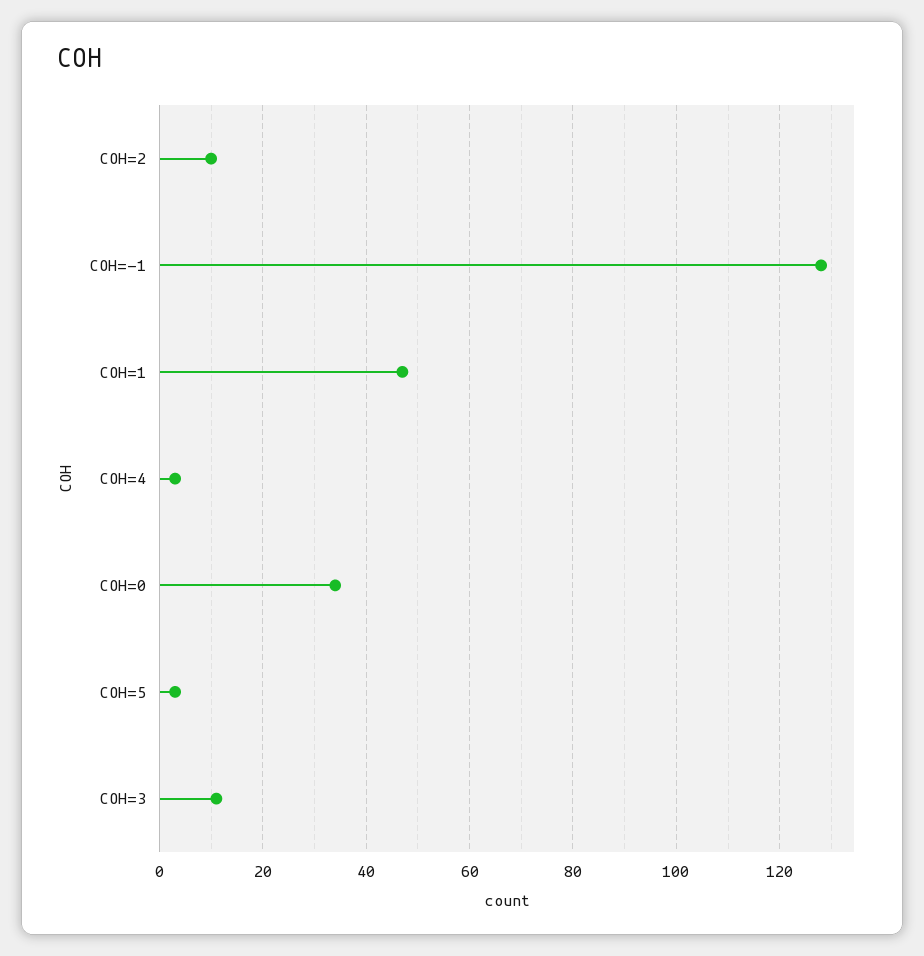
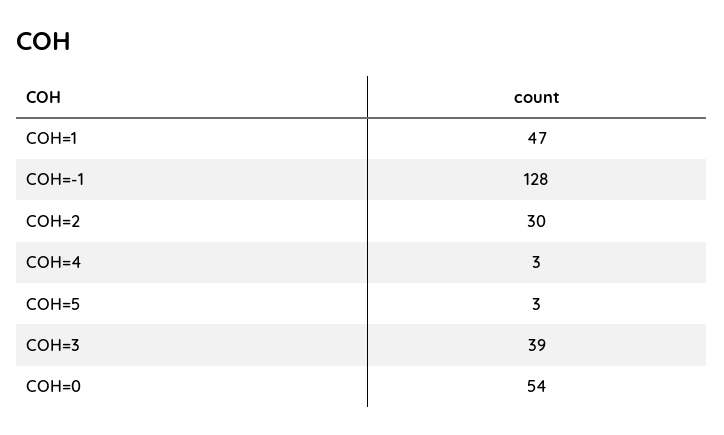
  {
-   "COH=2": 10,
+   "COH=2": 30,
    "COH=-1": 128,
    "COH=1": 47,
    "COH=4": 3,
-   "COH=0": 35,
+   "COH=0": 54,
    "COH=5": 3,
-   "COH=3": 10
+   "COH=3": 39
  }

